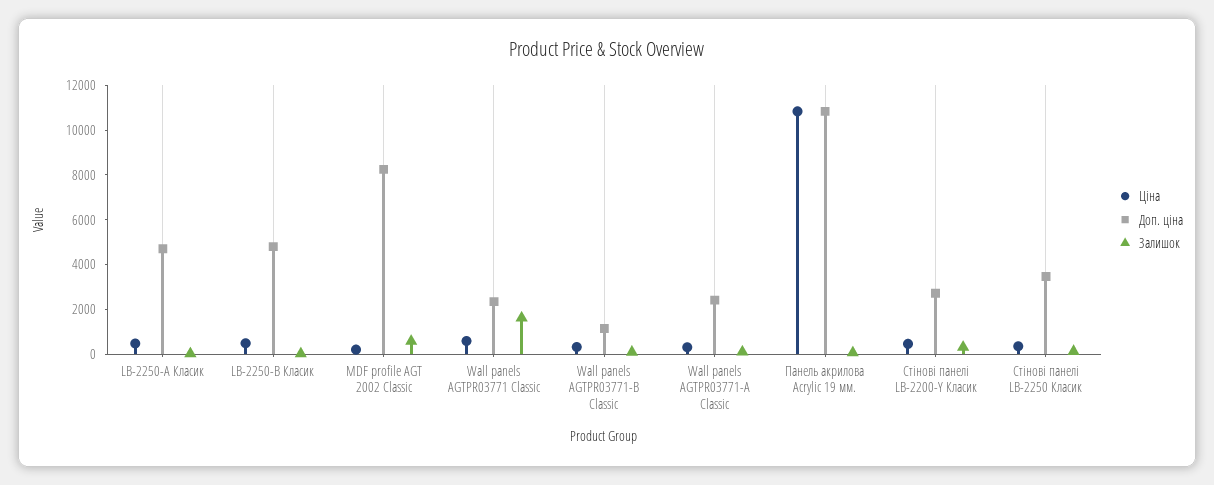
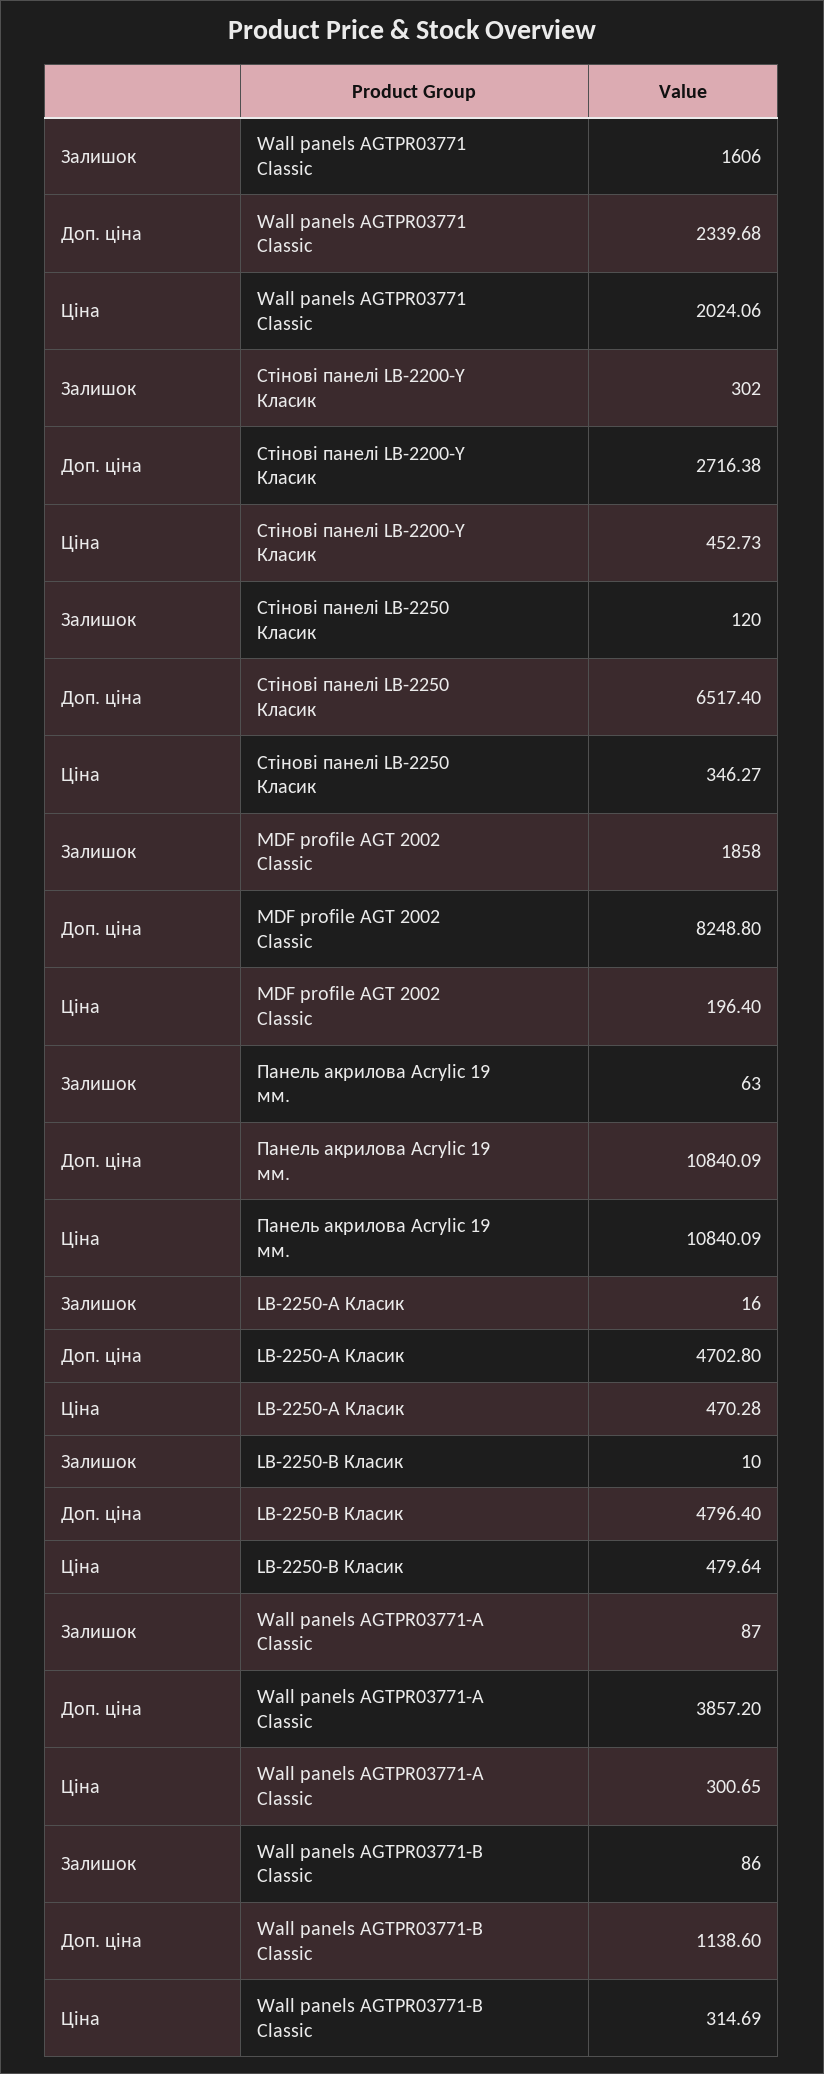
  {
    "Ціна": {
      "LB-2250-А Класик": 470.28,
      "LB-2250-В Класик": 479.64,
      "MDF profile AGT 2002 Classic": 196.4,
-     "Wall panels AGTPR03771 Classic": 500,
+     "Wall panels AGTPR03771 Classic": 2024.06,
      "Wall panels AGTPR03771-B Classic": 314.69,
      "Wall panels AGTPR03771-А Classic": 300.65,
      "Панель акрилова Acrylic 19 мм.": 10840.09,
      "Стінові панелі LB-2200-Y Класик": 452.73,
      "Стінові панелі LB-2250 Класик": 346.27
    },
    "Доп. ціна": {
      "LB-2250-А Класик": 4702.8,
      "LB-2250-В Класик": 4796.4,
      "MDF profile AGT 2002 Classic": 8248.8,
      "Wall panels AGTPR03771 Classic": 2339.68,
      "Wall panels AGTPR03771-B Classic": 1138.6,
-     "Wall panels AGTPR03771-А Classic": 2500,
+     "Wall panels AGTPR03771-А Classic": 3857.2,
      "Панель акрилова Acrylic 19 мм.": 10840.09,
      "Стінові панелі LB-2200-Y Класик": 2716.38,
-     "Стінові панелі LB-2250 Класик": 3500
+     "Стінові панелі LB-2250 Класик": 6517.4
    },
    "Залишок": {
      "LB-2250-А Класик": 16,
      "LB-2250-В Класик": 10,
-     "MDF profile AGT 2002 Classic": 500,
+     "MDF profile AGT 2002 Classic": 1858,
      "Wall panels AGTPR03771 Classic": 1606,
      "Wall panels AGTPR03771-B Classic": 86,
      "Wall panels AGTPR03771-А Classic": 87,
      "Панель акрилова Acrylic 19 мм.": 63,
      "Стінові панелі LB-2200-Y Класик": 302,
      "Стінові панелі LB-2250 Класик": 120
    }
  }

